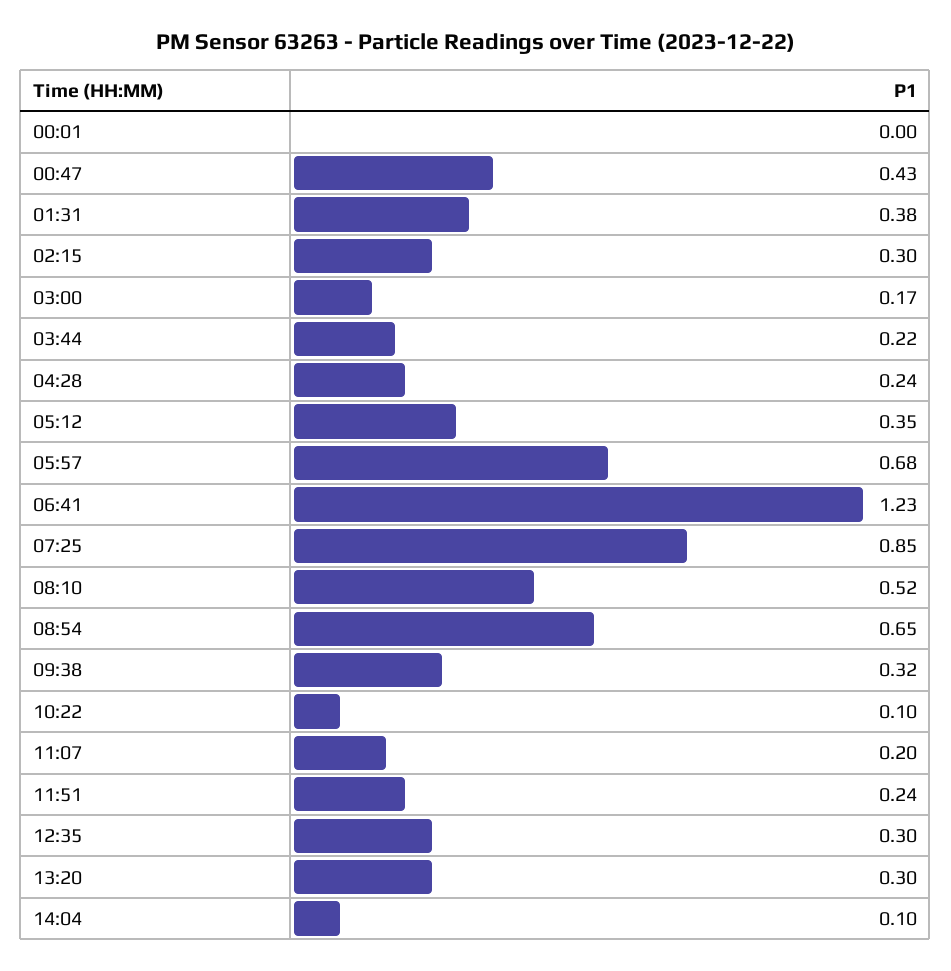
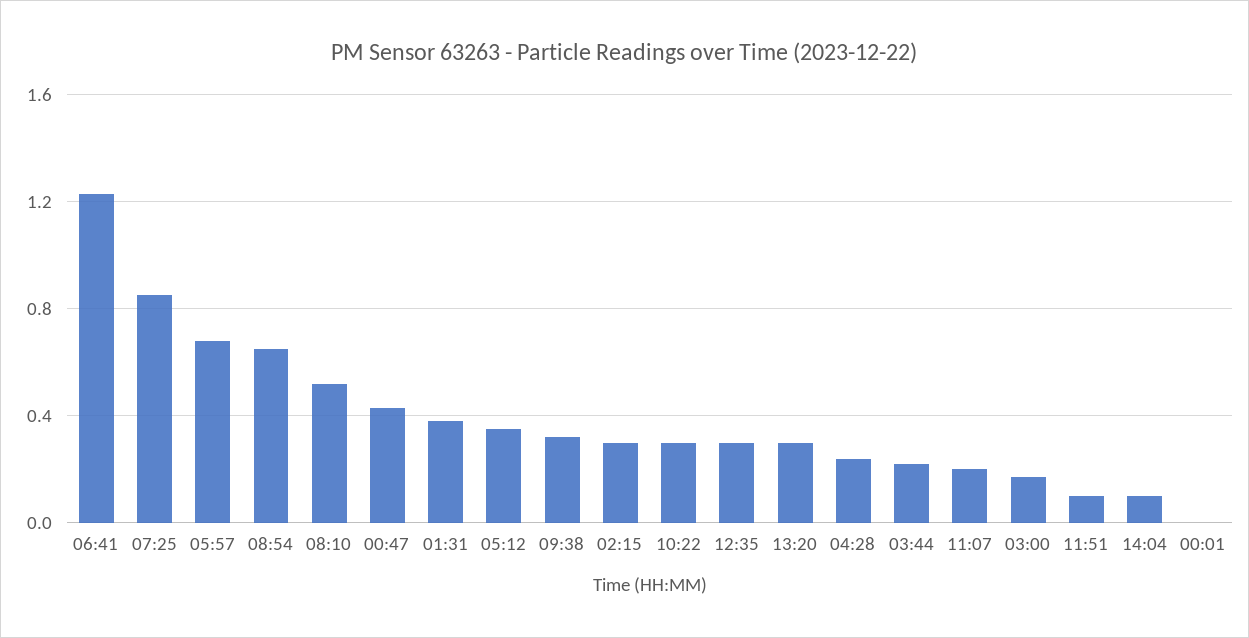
  {
    "00:01": 0,
    "00:47": 0.43,
    "01:31": 0.38,
    "02:15": 0.3,
    "03:00": 0.17,
    "03:44": 0.22,
    "04:28": 0.24,
    "05:12": 0.35,
    "05:57": 0.68,
    "06:41": 1.23,
    "07:25": 0.85,
    "08:10": 0.52,
    "08:54": 0.65,
    "09:38": 0.32,
-   "10:22": 0.1,
+   "10:22": 0.3,
    "11:07": 0.2,
-   "11:51": 0.24,
+   "11:51": 0.1,
    "12:35": 0.3,
    "13:20": 0.3,
    "14:04": 0.1
  }

